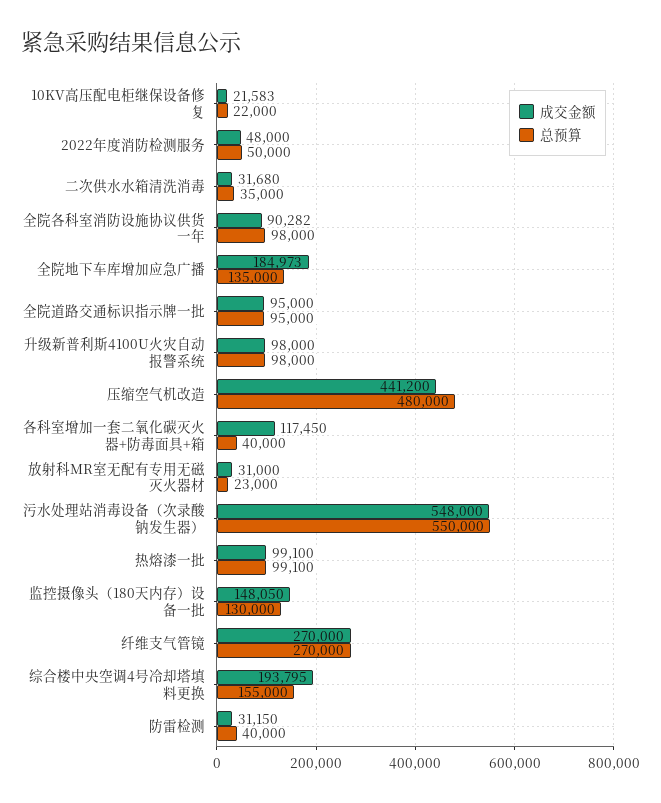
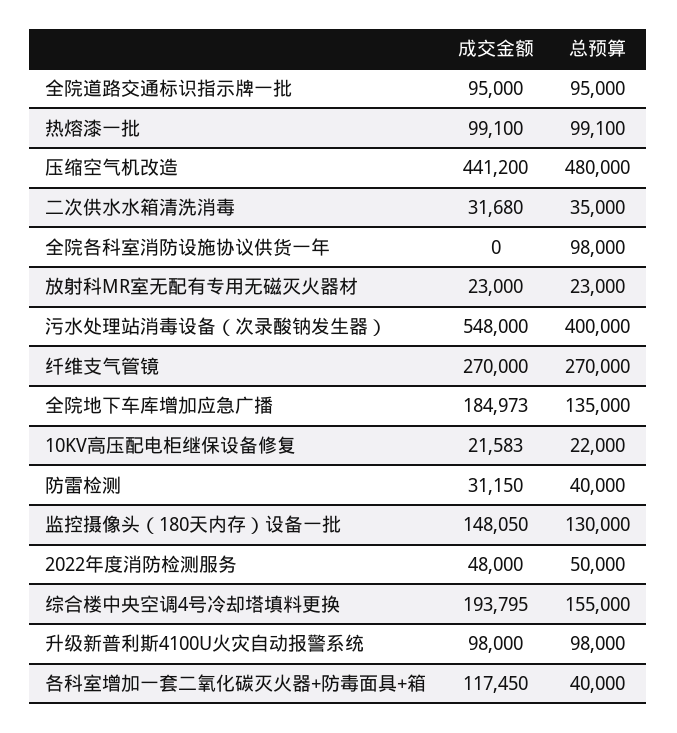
  {
    "成交金额": {
      "10KV高压配电柜继保设备修复": 21583,
      "2022年度消防检测服务": 48000,
      "二次供水水箱清洗消毒": 31680,
-     "全院各科室消防设施协议供货一年": 90282,
+     "全院各科室消防设施协议供货一年": 0,
      "全院地下车库增加应急广播": 184973,
      "全院道路交通标识指示牌一批": 95000,
      "升级新普利斯4100U火灾自动报警系统": 98000,
      "压缩空气机改造": 441200,
      "各科室增加一套二氧化碳灭火器+防毒面具+箱": 117450,
-     "放射科MR室无配有专用无磁灭火器材": 31000,
+     "放射科MR室无配有专用无磁灭火器材": 23000,
      "污水处理站消毒设备（次录酸钠发生器）": 548000,
      "热熔漆一批": 99100,
      "监控摄像头（180天内存）设备一批": 148050,
      "纤维支气管镜": 270000,
      "综合楼中央空调4号冷却塔填料更换": 193795,
      "防雷检测": 31150
    },
    "总预算": {
      "10KV高压配电柜继保设备修复": 22000,
      "2022年度消防检测服务": 50000,
      "二次供水水箱清洗消毒": 35000,
      "全院各科室消防设施协议供货一年": 98000,
      "全院地下车库增加应急广播": 135000,
      "全院道路交通标识指示牌一批": 95000,
      "升级新普利斯4100U火灾自动报警系统": 98000,
      "压缩空气机改造": 480000,
      "各科室增加一套二氧化碳灭火器+防毒面具+箱": 40000,
      "放射科MR室无配有专用无磁灭火器材": 23000,
-     "污水处理站消毒设备（次录酸钠发生器）": 550000,
+     "污水处理站消毒设备（次录酸钠发生器）": 400000,
      "热熔漆一批": 99100,
      "监控摄像头（180天内存）设备一批": 130000,
      "纤维支气管镜": 270000,
      "综合楼中央空调4号冷却塔填料更换": 155000,
      "防雷检测": 40000
    }
  }

